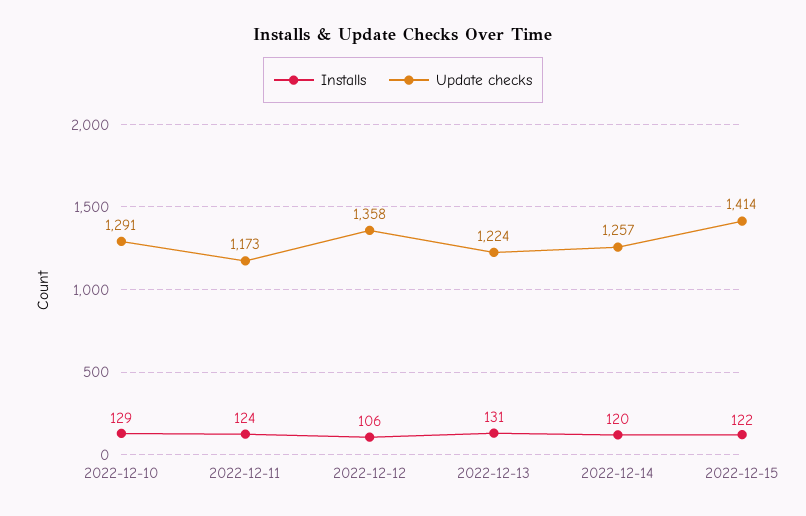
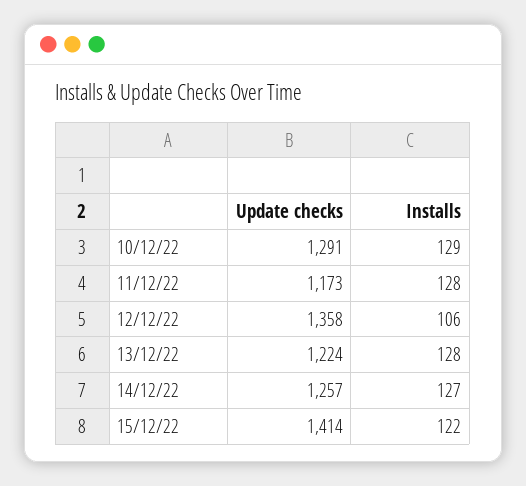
  {
    "Installs": {
      "2022-12-10": 129,
-     "2022-12-11": 124,
+     "2022-12-11": 128,
      "2022-12-12": 106,
-     "2022-12-13": 131,
+     "2022-12-13": 128,
-     "2022-12-14": 120,
+     "2022-12-14": 127,
      "2022-12-15": 122
    },
    "Update checks": {
      "2022-12-10": 1291,
      "2022-12-11": 1173,
      "2022-12-12": 1358,
      "2022-12-13": 1224,
      "2022-12-14": 1257,
      "2022-12-15": 1414
    }
  }

